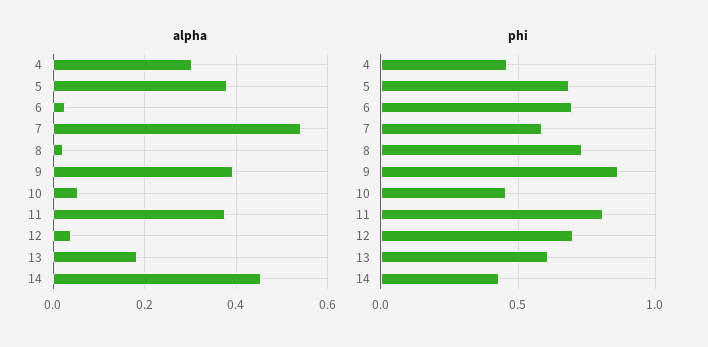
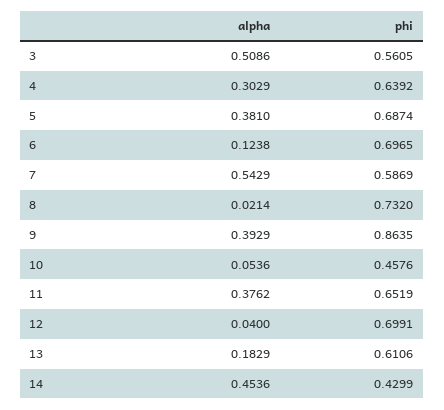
  {
    "alpha": {
      "4": 0.3029,
      "5": 0.381,
-     "6": 0.02,
+     "6": 0.1238,
      "7": 0.5429,
      "8": 0.0214,
      "9": 0.3929,
      "10": 0.0536,
      "11": 0.3762,
      "12": 0.04,
      "13": 0.1829,
-     "14": 0.4536
+     "14": 0.4536,
+     "3": 0.5086
    },
    "phi": {
-     "4": 0.45,
+     "4": 0.6392,
      "5": 0.6874,
      "6": 0.6965,
      "7": 0.5869,
      "8": 0.732,
      "9": 0.8635,
      "10": 0.4576,
-     "11": 0.8,
+     "11": 0.6519,
      "12": 0.6991,
      "13": 0.6106,
-     "14": 0.4299
+     "14": 0.4299,
+     "3": 0.5605
    }
  }

